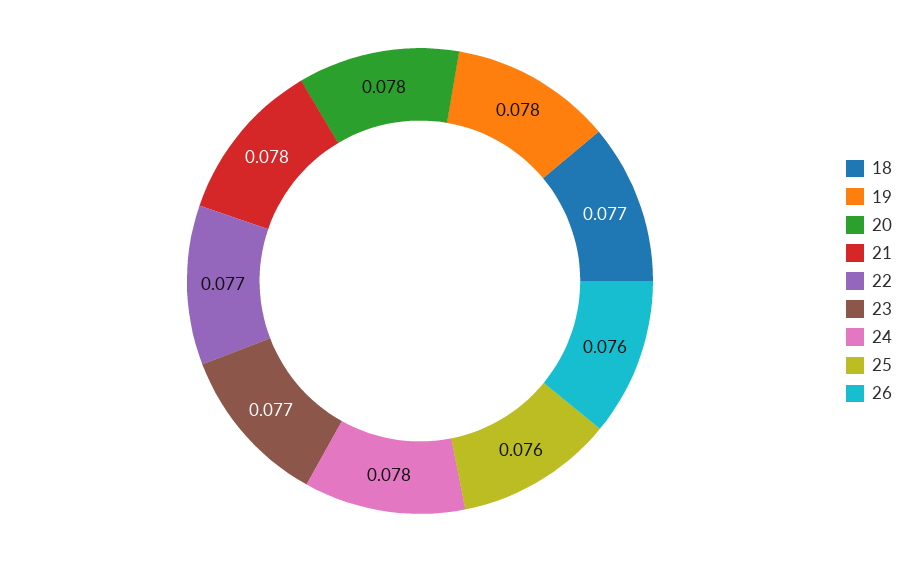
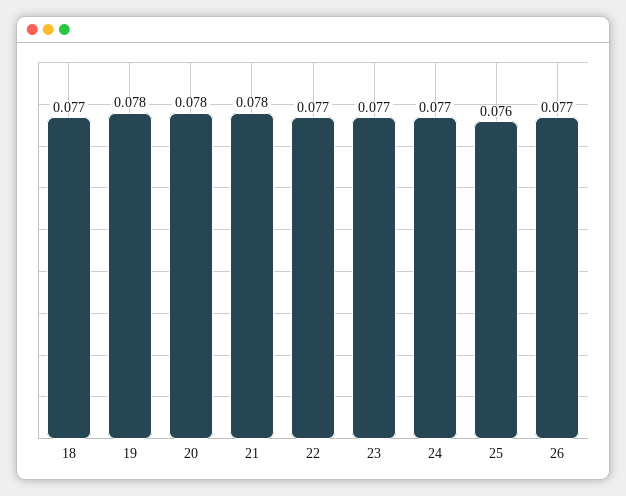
  {
    "18": 0.077,
    "19": 0.078,
    "20": 0.078,
    "21": 0.078,
    "22": 0.077,
    "23": 0.077,
-   "24": 0.078,
+   "24": 0.077,
    "25": 0.076,
-   "26": 0.076
+   "26": 0.077
  }

